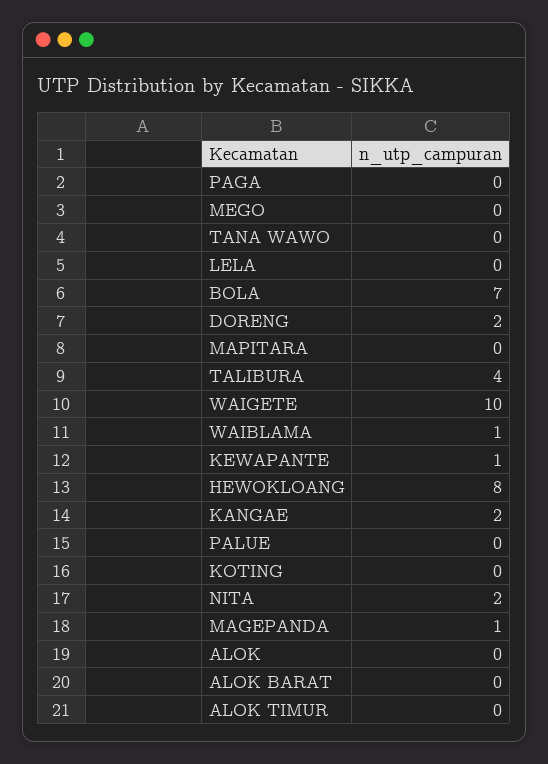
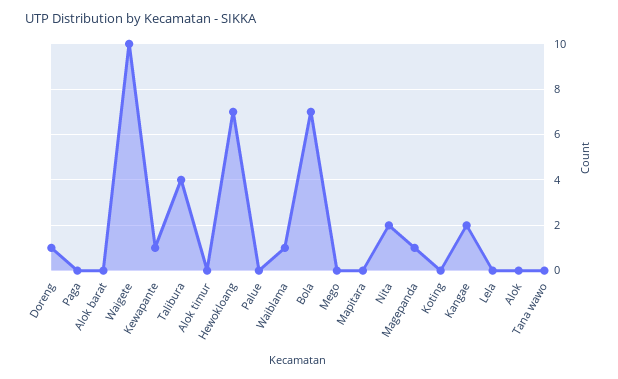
  {
    "PAGA": 0,
    "MEGO": 0,
    "TANA WAWO": 0,
    "LELA": 0,
    "BOLA": 7,
-   "DORENG": 2,
+   "DORENG": 1,
    "MAPITARA": 0,
    "TALIBURA": 4,
    "WAIGETE": 10,
    "WAIBLAMA": 1,
    "KEWAPANTE": 1,
-   "HEWOKLOANG": 8,
+   "HEWOKLOANG": 7,
    "KANGAE": 2,
    "PALUE": 0,
    "KOTING": 0,
    "NITA": 2,
    "MAGEPANDA": 1,
    "ALOK": 0,
    "ALOK BARAT": 0,
    "ALOK TIMUR": 0
  }

